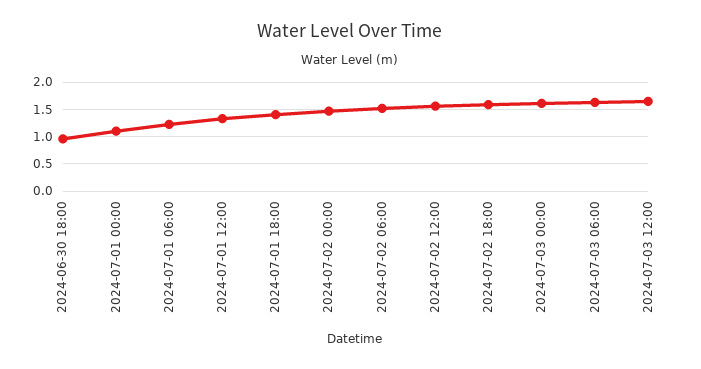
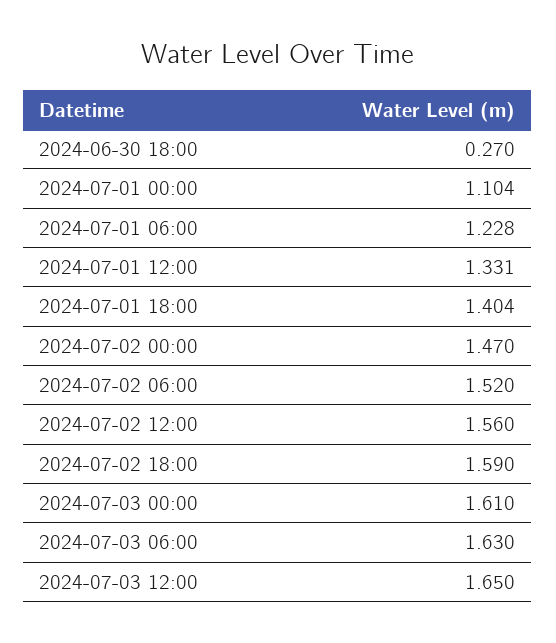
  {
-   "2024-06-30 18:00": 1,
+   "2024-06-30 18:00": 0.27,
    "2024-07-01 00:00": 1.104,
    "2024-07-01 06:00": 1.228,
    "2024-07-01 12:00": 1.331,
    "2024-07-01 18:00": 1.404,
    "2024-07-02 00:00": 1.47,
    "2024-07-02 06:00": 1.52,
    "2024-07-02 12:00": 1.56,
    "2024-07-02 18:00": 1.59,
    "2024-07-03 00:00": 1.61,
    "2024-07-03 06:00": 1.63,
    "2024-07-03 12:00": 1.65
  }

